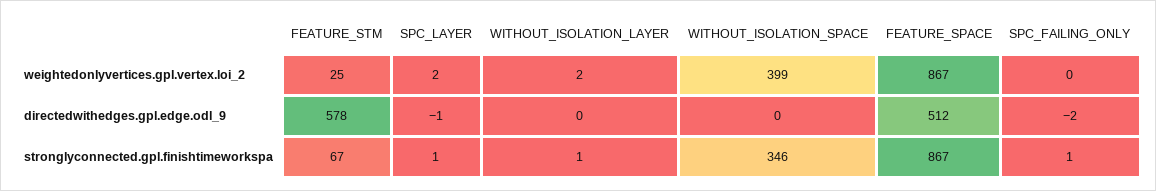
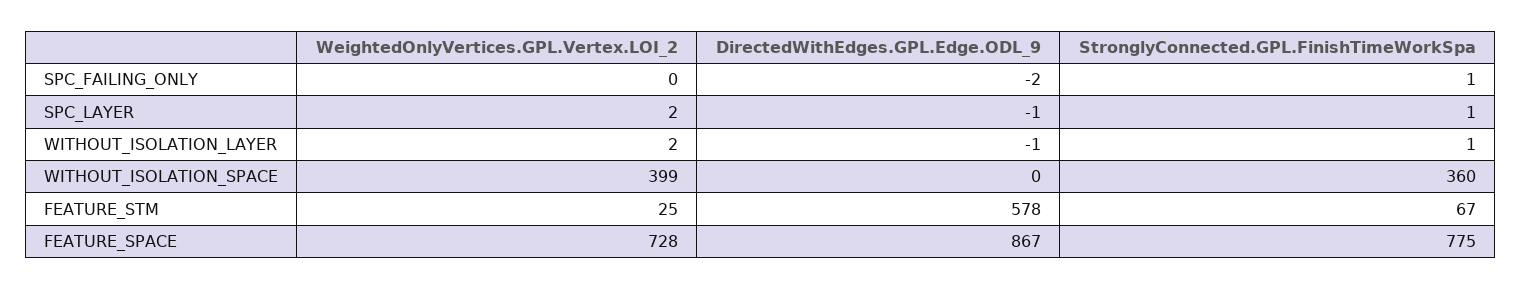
  {
    "FEATURE_STM": {
      "weightedonlyvertices.gpl.vertex.loi_2": 25,
      "directedwithedges.gpl.edge.odl_9": 578,
      "stronglyconnected.gpl.finishtimeworkspa": 67
    },
    "SPC_LAYER": {
      "weightedonlyvertices.gpl.vertex.loi_2": 2,
      "directedwithedges.gpl.edge.odl_9": -1,
      "stronglyconnected.gpl.finishtimeworkspa": 1
    },
    "WITHOUT_ISOLATION_LAYER": {
      "weightedonlyvertices.gpl.vertex.loi_2": 2,
-     "directedwithedges.gpl.edge.odl_9": 0,
+     "directedwithedges.gpl.edge.odl_9": -1,
      "stronglyconnected.gpl.finishtimeworkspa": 1
    },
    "WITHOUT_ISOLATION_SPACE": {
      "weightedonlyvertices.gpl.vertex.loi_2": 399,
      "directedwithedges.gpl.edge.odl_9": 0,
-     "stronglyconnected.gpl.finishtimeworkspa": 346
+     "stronglyconnected.gpl.finishtimeworkspa": 360
    },
    "FEATURE_SPACE": {
-     "weightedonlyvertices.gpl.vertex.loi_2": 867,
+     "weightedonlyvertices.gpl.vertex.loi_2": 728,
-     "directedwithedges.gpl.edge.odl_9": 512,
+     "directedwithedges.gpl.edge.odl_9": 867,
-     "stronglyconnected.gpl.finishtimeworkspa": 867
+     "stronglyconnected.gpl.finishtimeworkspa": 775
    },
    "SPC_FAILING_ONLY": {
      "weightedonlyvertices.gpl.vertex.loi_2": 0,
      "directedwithedges.gpl.edge.odl_9": -2,
      "stronglyconnected.gpl.finishtimeworkspa": 1
    }
  }

